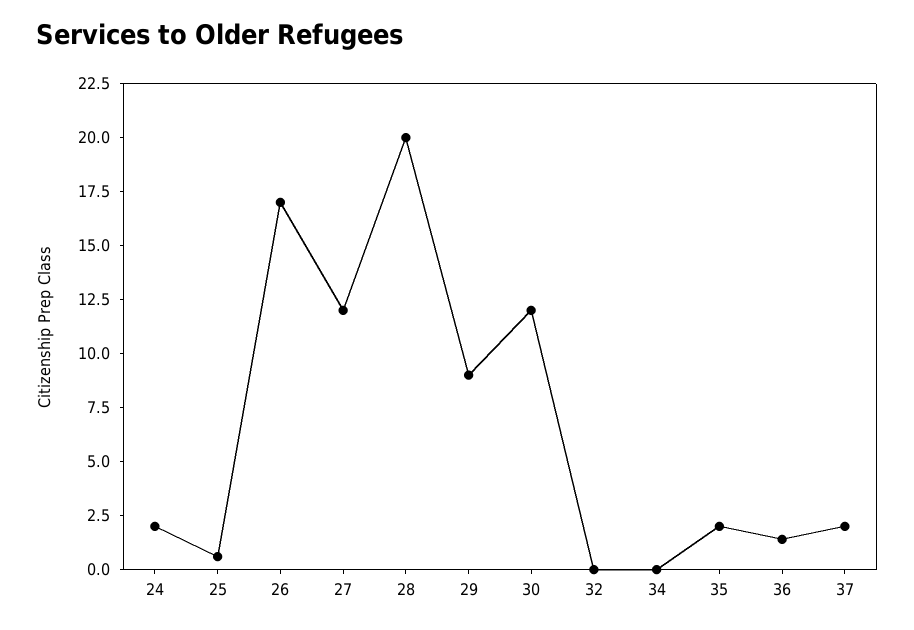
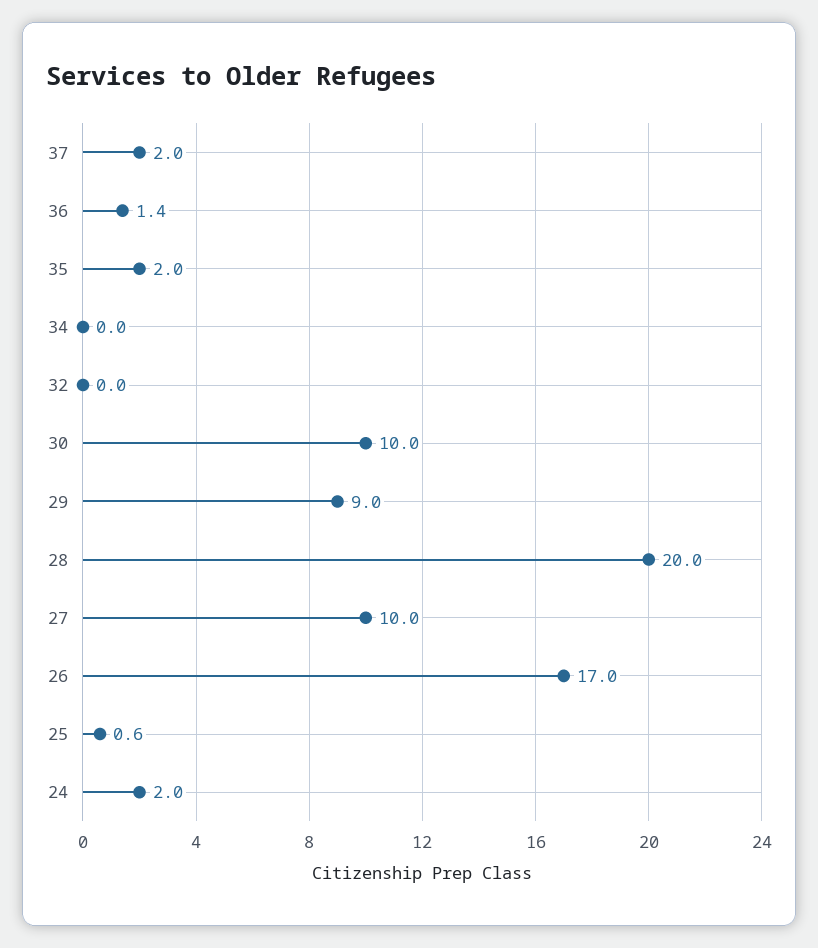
  {
    "24": 2,
    "25": 0.6,
    "26": 17,
-   "27": 12,
+   "27": 10,
    "28": 20,
    "29": 9,
-   "30": 12,
+   "30": 10,
    "32": 0,
    "34": 0,
    "35": 2,
    "36": 1.4,
    "37": 2
  }

